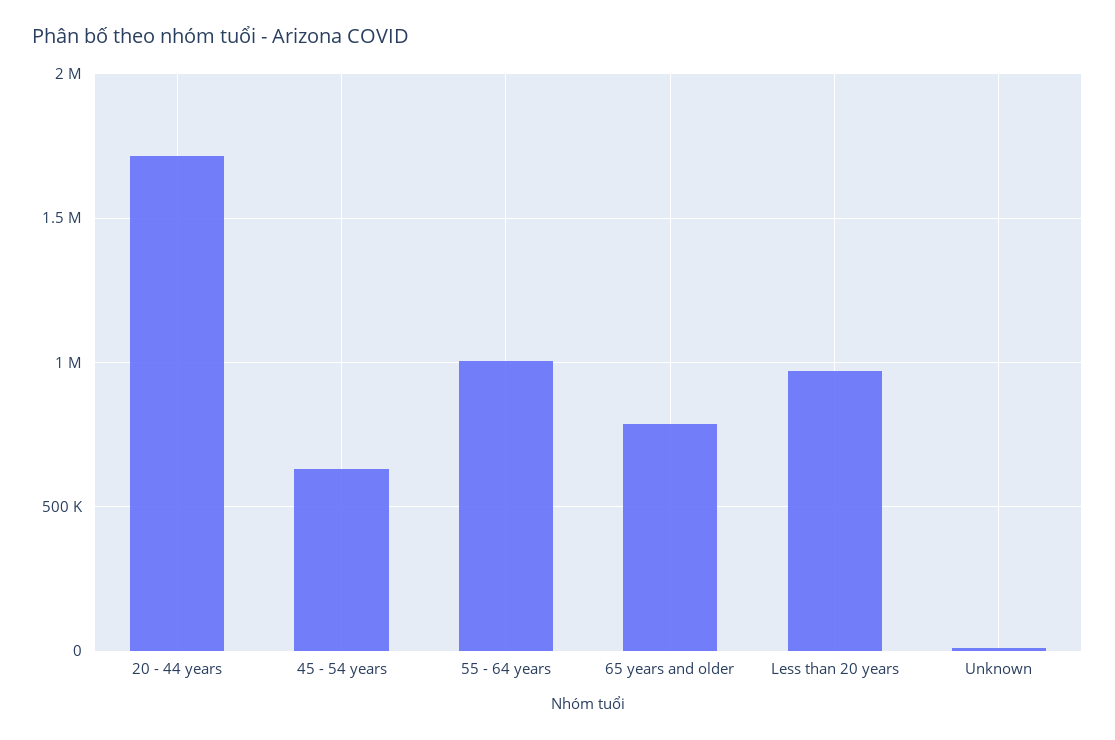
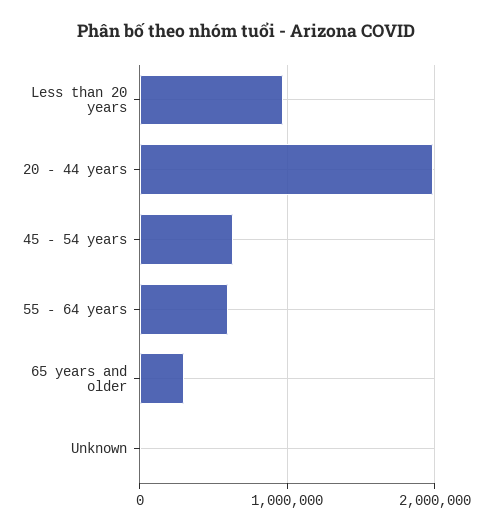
  {
-   "20 - 44 years": 1700000,
+   "20 - 44 years": 2000000,
    "45 - 54 years": 650000,
-   "55 - 64 years": 1000000,
+   "55 - 64 years": 600000,
-   "65 years and older": 800000,
+   "65 years and older": 300000,
    "Less than 20 years": 950000,
    "Unknown": 0
  }

